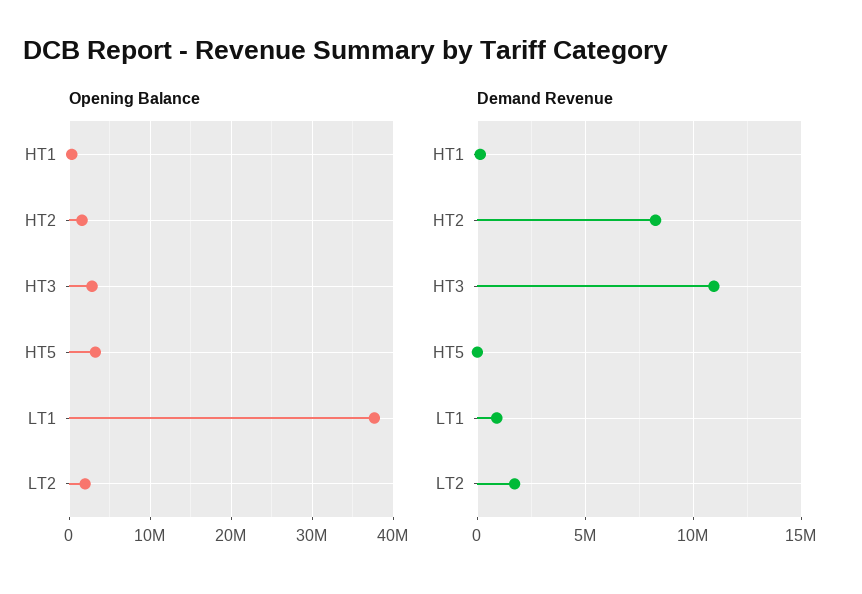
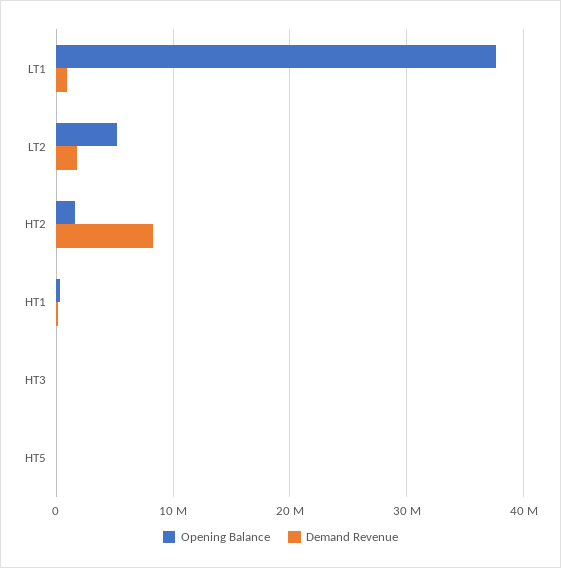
  {
    "Opening Balance": {
      "HT1": 0,
      "HT2": 2000000,
-     "HT3": 3000000,
+     "HT3": 0,
-     "HT5": 3000000,
+     "HT5": 0,
      "LT1": 38000000,
-     "LT2": 2000000
+     "LT2": 5000000
    },
    "Demand Revenue": {
      "HT1": 0,
      "HT2": 8000000,
-     "HT3": 11000000,
+     "HT3": 0,
      "HT5": 0,
      "LT1": 1000000,
      "LT2": 1500000
    }
  }

